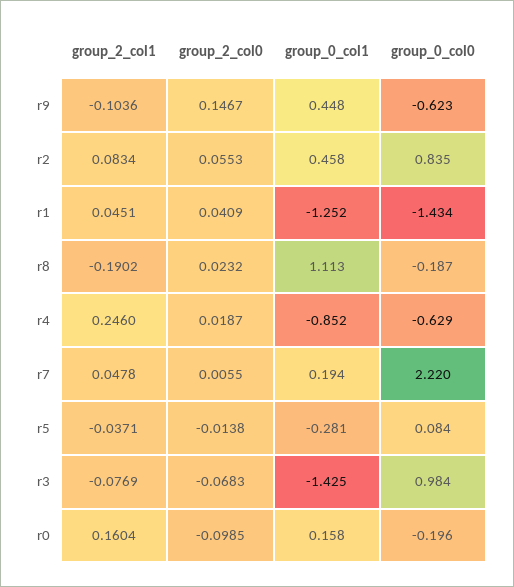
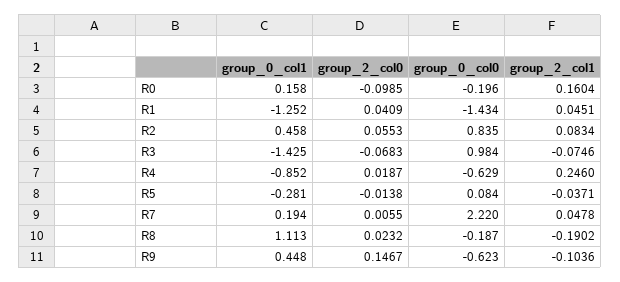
  {
    "group_2_col1": {
      "r9": -0.1036,
      "r2": 0.0834,
      "r1": 0.0451,
      "r8": -0.1902,
      "r4": 0.246,
      "r7": 0.0478,
      "r5": -0.0371,
-     "r3": -0.0769,
+     "r3": -0.0746,
      "r0": 0.1604
    },
    "group_2_col0": {
      "r9": 0.1467,
      "r2": 0.0553,
      "r1": 0.0409,
      "r8": 0.0232,
      "r4": 0.0187,
      "r7": 0.0055,
      "r5": -0.0138,
      "r3": -0.0683,
      "r0": -0.0985
    },
    "group_0_col1": {
      "r9": 0.448,
      "r2": 0.458,
      "r1": -1.252,
      "r8": 1.113,
      "r4": -0.852,
      "r7": 0.194,
      "r5": -0.281,
      "r3": -1.425,
      "r0": 0.158
    },
    "group_0_col0": {
      "r9": -0.623,
      "r2": 0.835,
      "r1": -1.434,
      "r8": -0.187,
      "r4": -0.629,
      "r7": 2.22,
      "r5": 0.084,
      "r3": 0.984,
      "r0": -0.196
    }
  }

